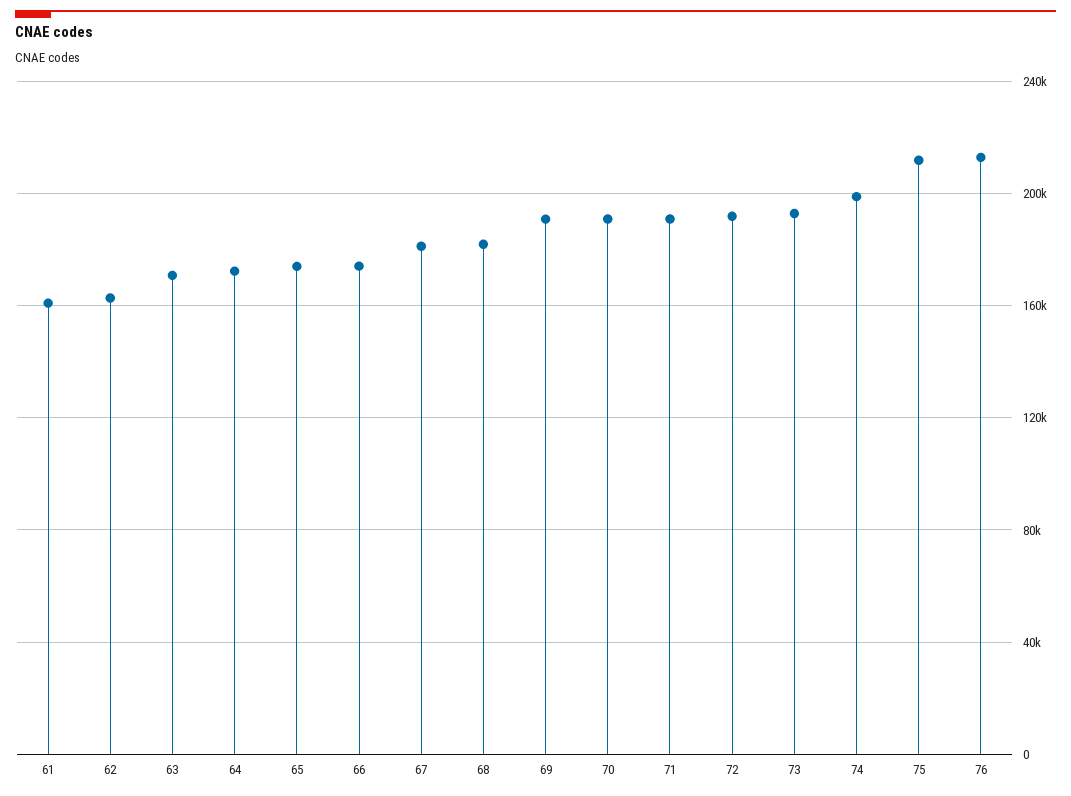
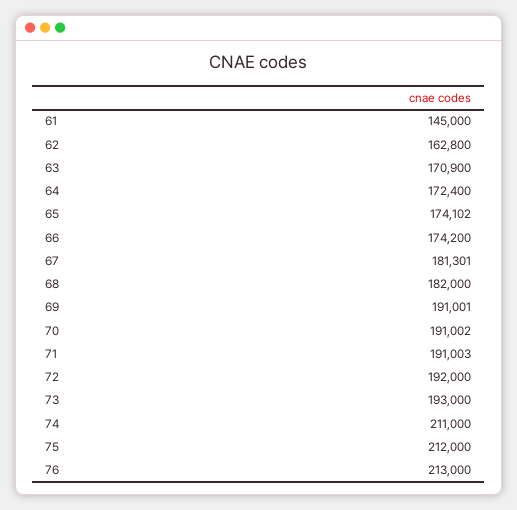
  {
-   "61": 160000,
+   "61": 145000,
    "62": 162800,
    "63": 170900,
    "64": 172400,
    "65": 174102,
    "66": 174200,
    "67": 181301,
    "68": 182000,
    "69": 191001,
    "70": 191002,
    "71": 191003,
    "72": 192000,
    "73": 193000,
-   "74": 200000,
+   "74": 211000,
    "75": 212000,
    "76": 213000
  }

